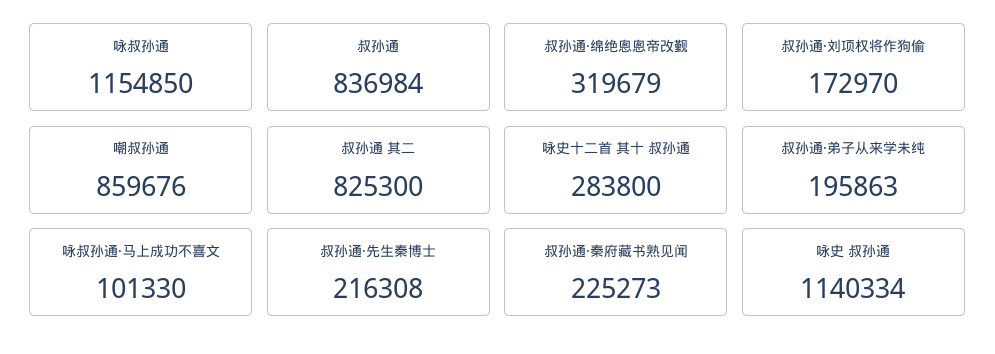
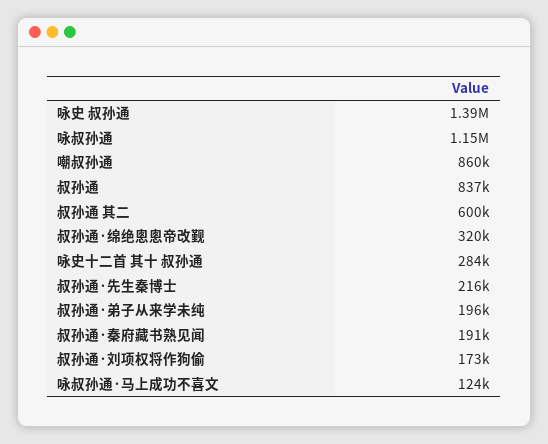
  {
    "咏叔孙通": 1154850,
    "叔孙通": 836984,
    "叔孙通·绵绝悤悤帝改觐": 319679,
    "叔孙通·刘项权将作狗偷": 172970,
    "嘲叔孙通": 859676,
-   "叔孙通 其二": 825300,
+   "叔孙通 其二": 600000,
    "咏史十二首 其十 叔孙通": 283800,
    "叔孙通·弟子从来学未纯": 195863,
-   "咏叔孙通·马上成功不喜文": 101330,
+   "咏叔孙通·马上成功不喜文": 124000,
    "叔孙通·先生秦博士": 216308,
-   "叔孙通·秦府藏书熟见闻": 225273,
+   "叔孙通·秦府藏书熟见闻": 191000,
-   "咏史 叔孙通": 1140334
+   "咏史 叔孙通": 1390000
  }

